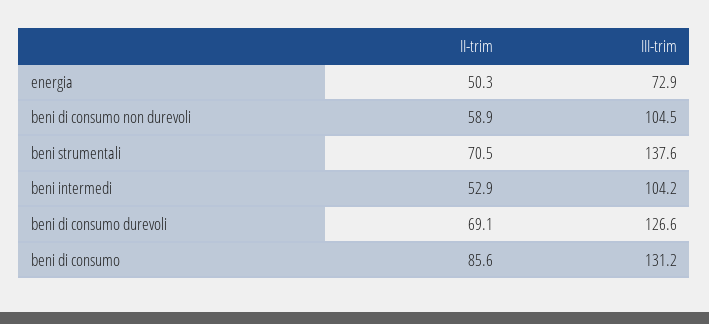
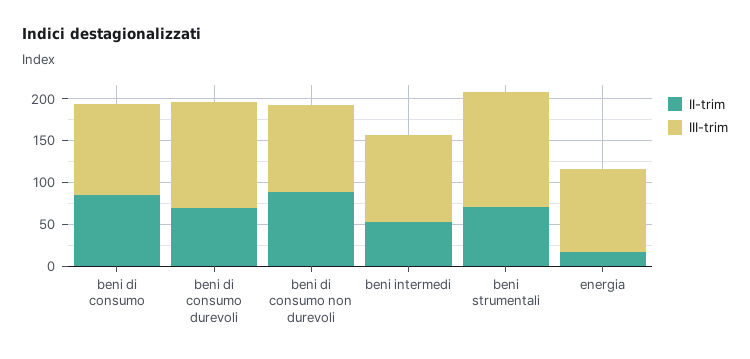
  {
    "II-trim": {
-     "energia": 50.3,
+     "energia": 20,
-     "beni di consumo non durevoli": 58.9,
+     "beni di consumo non durevoli": 90,
      "beni strumentali": 70.5,
      "beni intermedi": 52.9,
      "beni di consumo durevoli": 69.1,
      "beni di consumo": 85.6
    },
    "III-trim": {
-     "energia": 72.9,
+     "energia": 100,
      "beni di consumo non durevoli": 104.5,
      "beni strumentali": 137.6,
      "beni intermedi": 104.2,
      "beni di consumo durevoli": 126.6,
-     "beni di consumo": 131.2
+     "beni di consumo": 110
    }
  }

